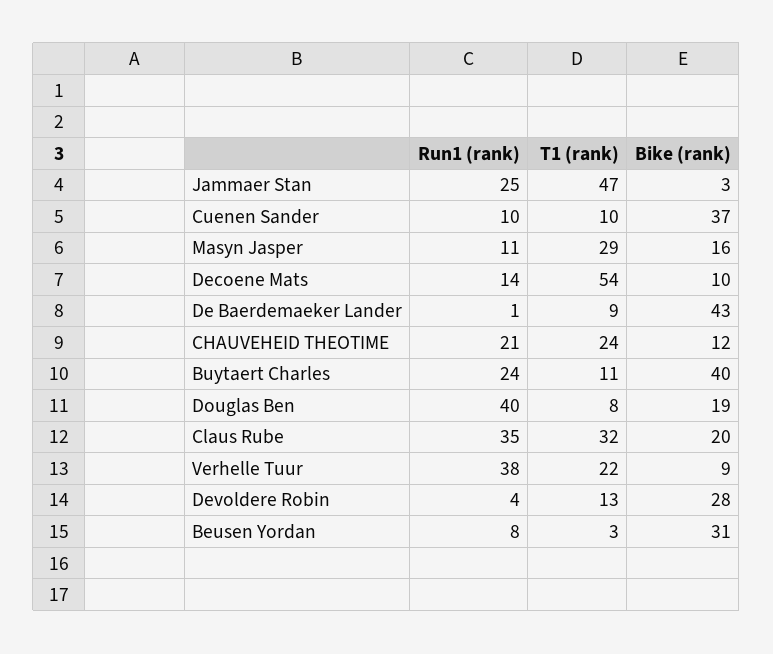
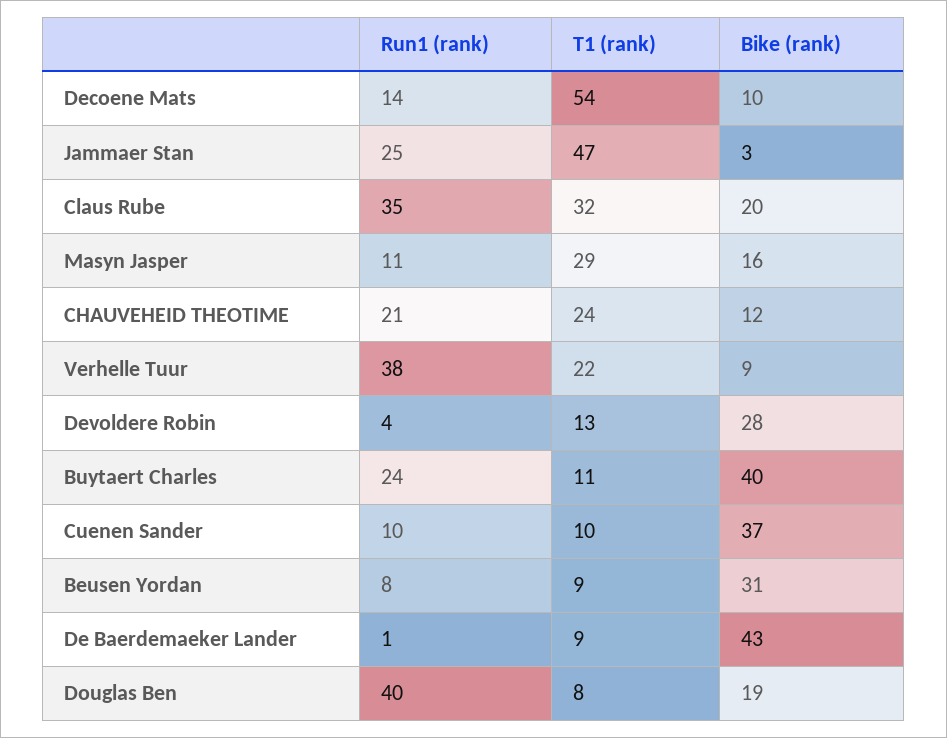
  {
    "Run1 (rank)": {
      "Jammaer Stan": 25,
      "Cuenen Sander": 10,
      "Masyn Jasper": 11,
      "Decoene Mats": 14,
      "De Baerdemaeker Lander": 1,
      "CHAUVEHEID THEOTIME": 21,
      "Buytaert Charles": 24,
      "Douglas Ben": 40,
      "Claus Rube": 35,
      "Verhelle Tuur": 38,
      "Devoldere Robin": 4,
      "Beusen Yordan": 8
    },
    "T1 (rank)": {
      "Jammaer Stan": 47,
      "Cuenen Sander": 10,
      "Masyn Jasper": 29,
      "Decoene Mats": 54,
      "De Baerdemaeker Lander": 9,
      "CHAUVEHEID THEOTIME": 24,
      "Buytaert Charles": 11,
      "Douglas Ben": 8,
      "Claus Rube": 32,
      "Verhelle Tuur": 22,
      "Devoldere Robin": 13,
-     "Beusen Yordan": 3
+     "Beusen Yordan": 9
    },
    "Bike (rank)": {
      "Jammaer Stan": 3,
      "Cuenen Sander": 37,
      "Masyn Jasper": 16,
      "Decoene Mats": 10,
      "De Baerdemaeker Lander": 43,
      "CHAUVEHEID THEOTIME": 12,
      "Buytaert Charles": 40,
      "Douglas Ben": 19,
      "Claus Rube": 20,
      "Verhelle Tuur": 9,
      "Devoldere Robin": 28,
      "Beusen Yordan": 31
    }
  }

